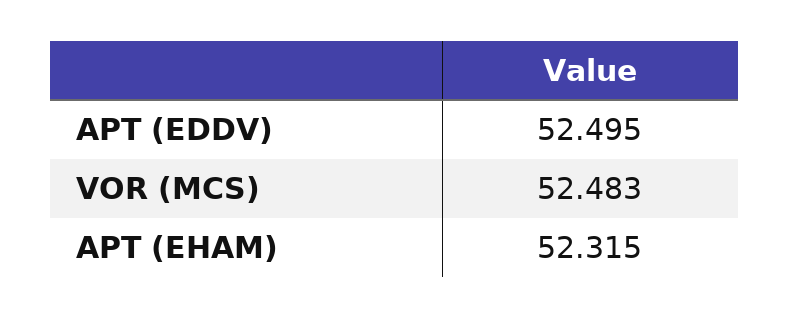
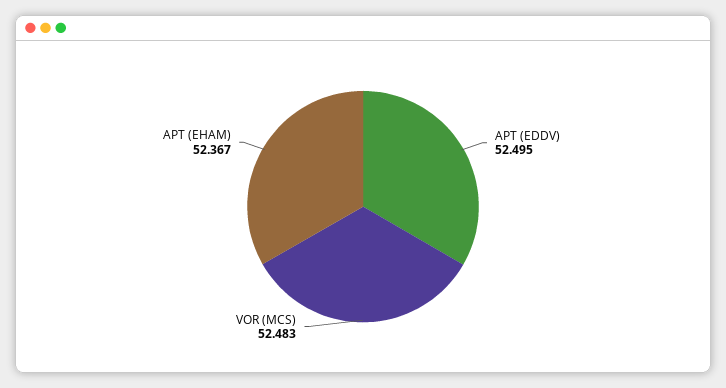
  {
    "APT (EDDV)": 52.495,
    "VOR (MCS)": 52.483,
-   "APT (EHAM)": 52.315
+   "APT (EHAM)": 52.367
  }

